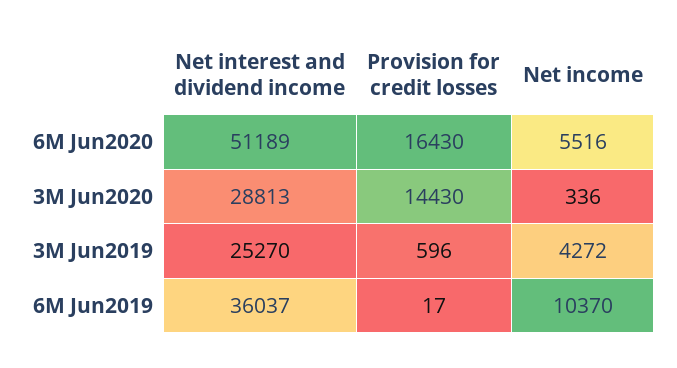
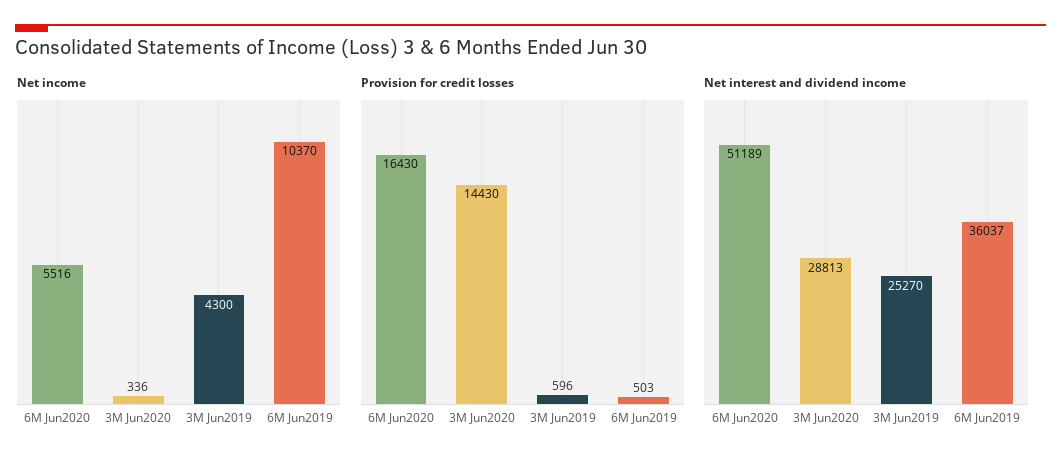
  {
    "Net interest and dividend income": {
      "6M Jun2020": 51189,
      "3M Jun2020": 28813,
      "3M Jun2019": 25270,
      "6M Jun2019": 36037
    },
    "Provision for credit losses": {
      "6M Jun2020": 16430,
      "3M Jun2020": 14430,
      "3M Jun2019": 596,
-     "6M Jun2019": 17
+     "6M Jun2019": 503
    },
    "Net income": {
      "6M Jun2020": 5516,
      "3M Jun2020": 336,
-     "3M Jun2019": 4272,
+     "3M Jun2019": 4300,
      "6M Jun2019": 10370
    }
  }

